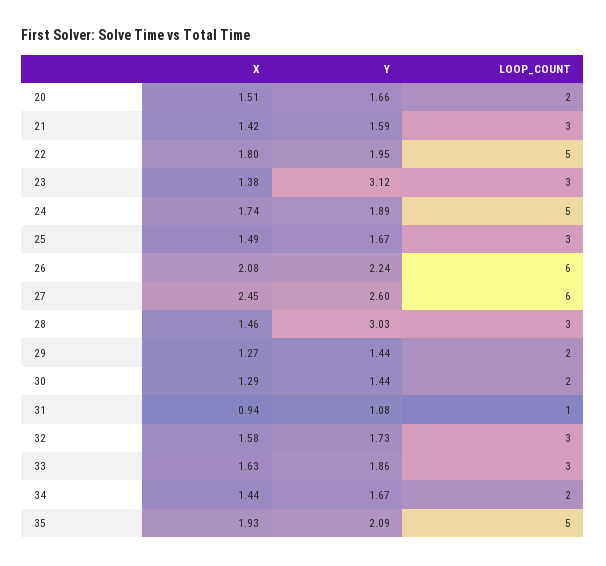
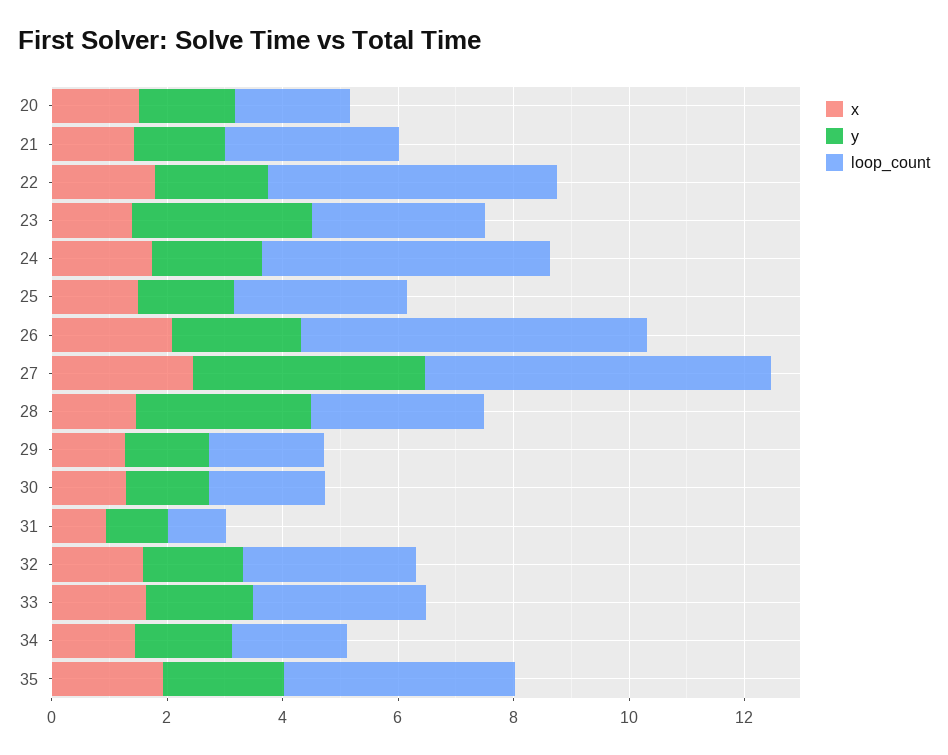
  {
    "X": {
      "20": 1.51,
      "21": 1.42,
      "22": 1.8,
      "23": 1.38,
      "24": 1.74,
      "25": 1.49,
      "26": 2.08,
      "27": 2.45,
      "28": 1.46,
      "29": 1.27,
      "30": 1.29,
      "31": 0.94,
      "32": 1.58,
      "33": 1.63,
      "34": 1.44,
      "35": 1.93
    },
    "Y": {
      "20": 1.66,
      "21": 1.59,
      "22": 1.95,
      "23": 3.12,
      "24": 1.89,
      "25": 1.67,
      "26": 2.24,
-     "27": 2.6,
+     "27": 4,
      "28": 3.03,
      "29": 1.44,
      "30": 1.44,
      "31": 1.08,
      "32": 1.73,
      "33": 1.86,
      "34": 1.67,
      "35": 2.09
    },
    "LOOP_COUNT": {
      "20": 2,
      "21": 3,
      "22": 5,
      "23": 3,
      "24": 5,
      "25": 3,
      "26": 6,
      "27": 6,
      "28": 3,
      "29": 2,
      "30": 2,
      "31": 1,
      "32": 3,
      "33": 3,
      "34": 2,
-     "35": 5
+     "35": 4
    }
  }

